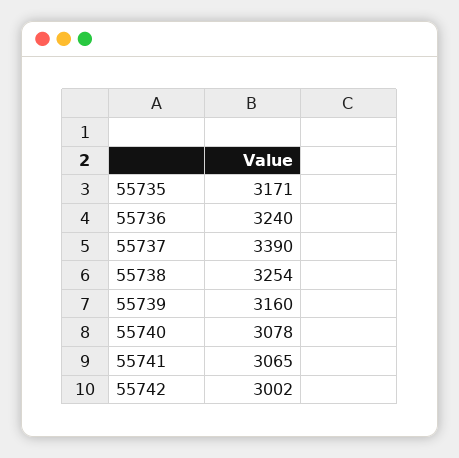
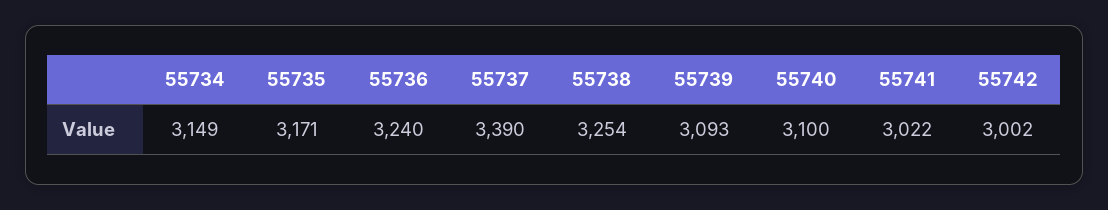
  {
    "55735": 3171,
    "55736": 3240,
    "55737": 3390,
    "55738": 3254,
-   "55739": 3160,
+   "55739": 3093,
-   "55740": 3078,
+   "55740": 3100,
-   "55741": 3065,
+   "55741": 3022,
-   "55742": 3002
+   "55742": 3002,
+   "55734": 3149
  }

